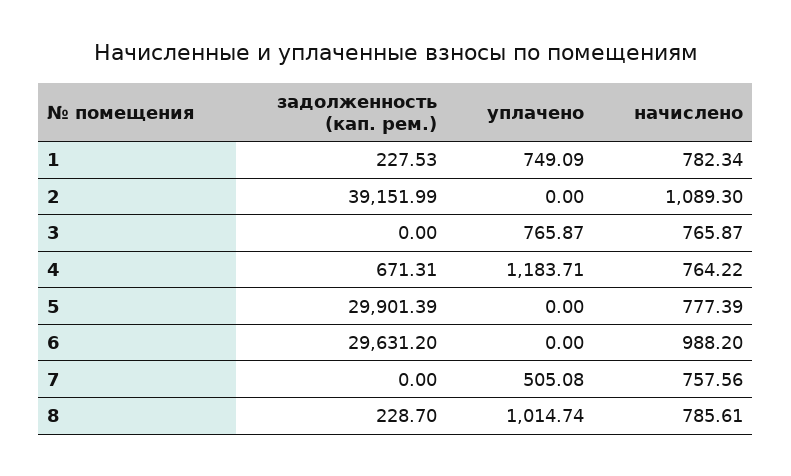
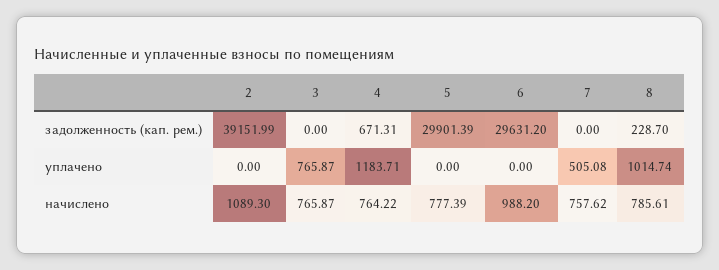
  {
    "задолженность (кап. рем.)": {
-     "1": 227.53,
      "2": 39151.99,
      "3": 0,
      "4": 671.31,
      "5": 29901.39,
      "6": 29631.2,
      "7": 0,
      "8": 228.7
    },
    "уплачено": {
-     "1": 749.09,
      "2": 0,
      "3": 765.87,
      "4": 1183.71,
      "5": 0,
      "6": 0,
      "7": 505.08,
      "8": 1014.74
    },
    "начислено": {
-     "1": 782.34,
      "2": 1089.3,
      "3": 765.87,
      "4": 764.22,
      "5": 777.39,
      "6": 988.2,
-     "7": 757.56,
+     "7": 757.62,
      "8": 785.61
    }
  }

